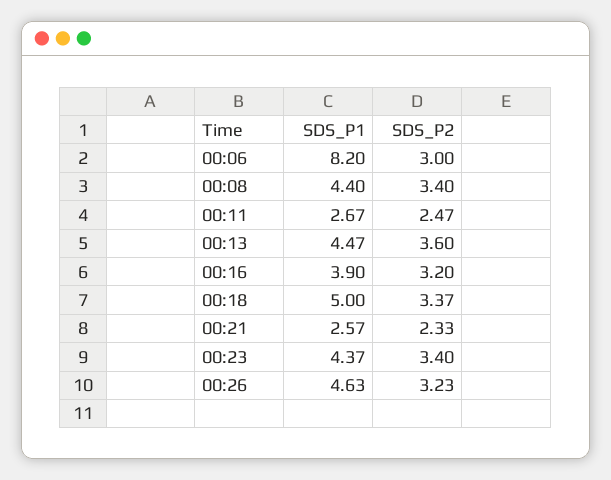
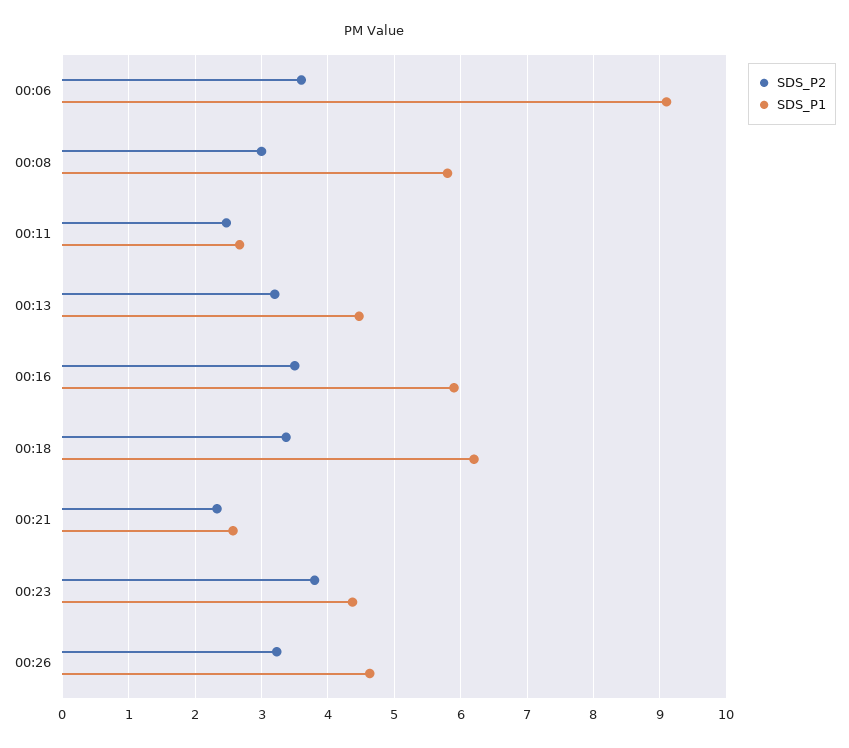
  {
    "SDS_P1": {
-     "00:06": 8.2,
+     "00:06": 9.1,
-     "00:08": 4.4,
+     "00:08": 5.8,
      "00:11": 2.67,
      "00:13": 4.47,
-     "00:16": 3.9,
+     "00:16": 5.9,
-     "00:18": 5,
+     "00:18": 6.2,
      "00:21": 2.57,
      "00:23": 4.37,
      "00:26": 4.63
    },
    "SDS_P2": {
-     "00:06": 3,
+     "00:06": 3.6,
-     "00:08": 3.4,
+     "00:08": 3,
      "00:11": 2.47,
-     "00:13": 3.6,
+     "00:13": 3.2,
-     "00:16": 3.2,
+     "00:16": 3.5,
      "00:18": 3.37,
      "00:21": 2.33,
-     "00:23": 3.4,
+     "00:23": 3.8,
      "00:26": 3.23
    }
  }

